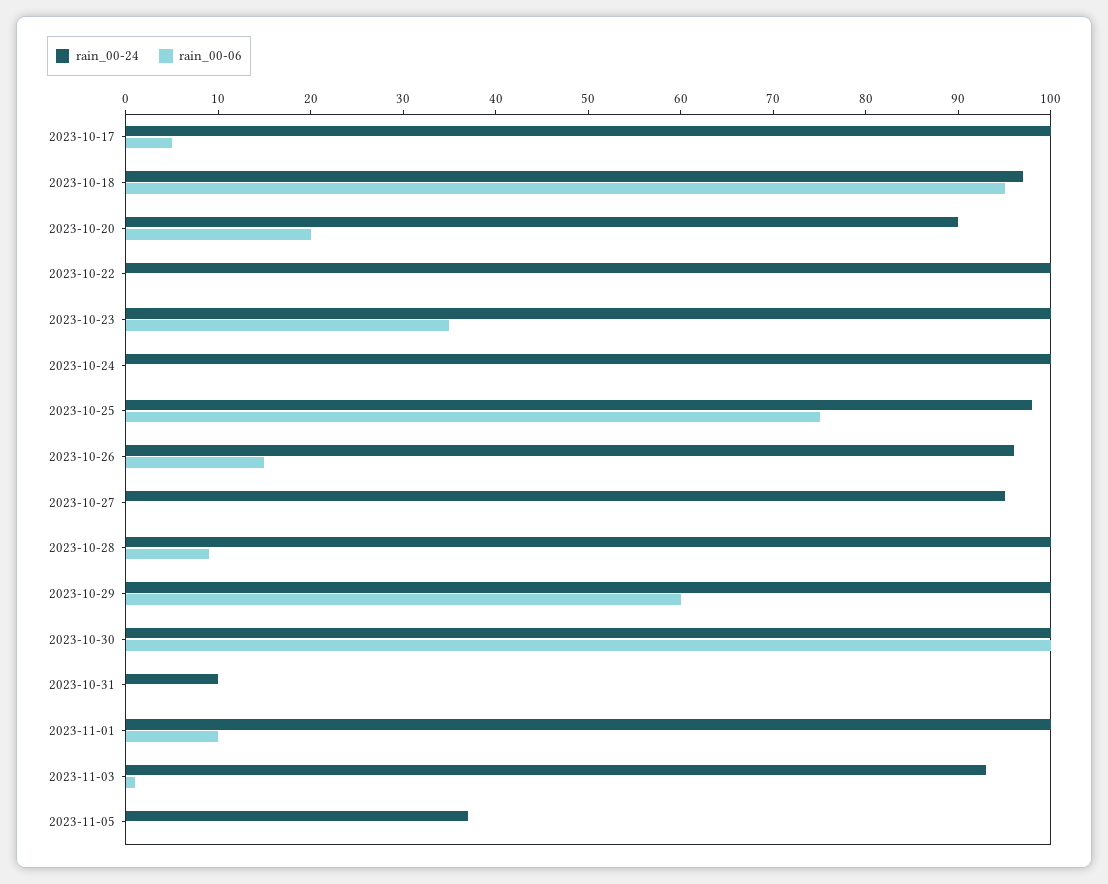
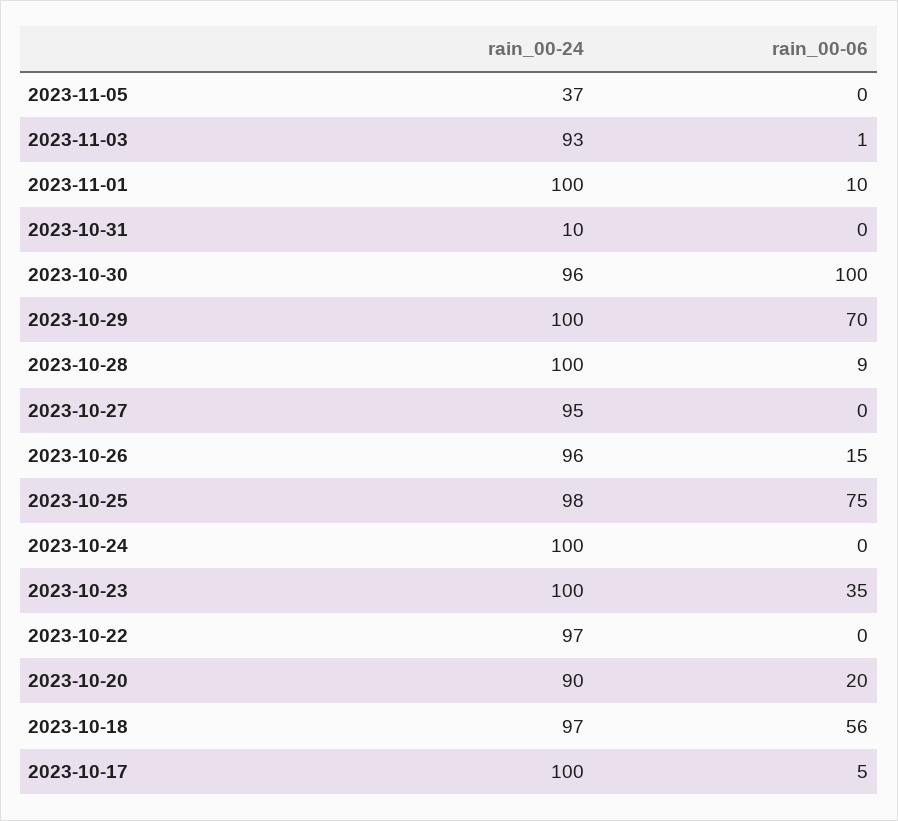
  {
    "rain_00-24": {
      "2023-10-17": 100,
      "2023-10-18": 97,
      "2023-10-20": 90,
-     "2023-10-22": 100,
+     "2023-10-22": 97,
      "2023-10-23": 100,
      "2023-10-24": 100,
      "2023-10-25": 98,
      "2023-10-26": 96,
      "2023-10-27": 95,
      "2023-10-28": 100,
      "2023-10-29": 100,
-     "2023-10-30": 100,
+     "2023-10-30": 96,
      "2023-10-31": 10,
      "2023-11-01": 100,
      "2023-11-03": 93,
      "2023-11-05": 37
    },
    "rain_00-06": {
      "2023-10-17": 5,
-     "2023-10-18": 95,
+     "2023-10-18": 56,
      "2023-10-20": 20,
      "2023-10-22": 0,
      "2023-10-23": 35,
      "2023-10-24": 0,
      "2023-10-25": 75,
      "2023-10-26": 15,
      "2023-10-27": 0,
      "2023-10-28": 9,
-     "2023-10-29": 60,
+     "2023-10-29": 70,
      "2023-10-30": 100,
      "2023-10-31": 0,
      "2023-11-01": 10,
      "2023-11-03": 1,
      "2023-11-05": 0
    }
  }

